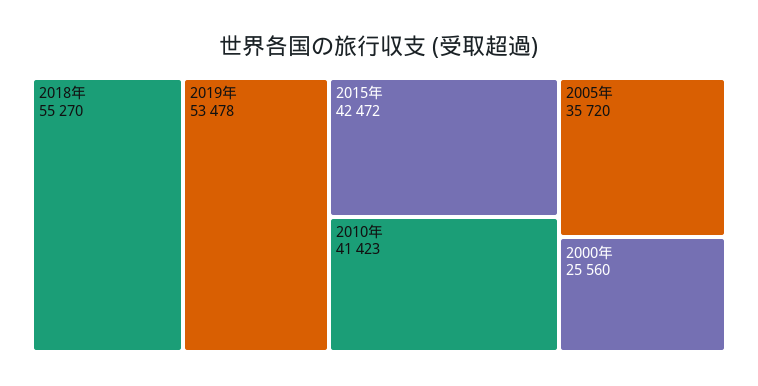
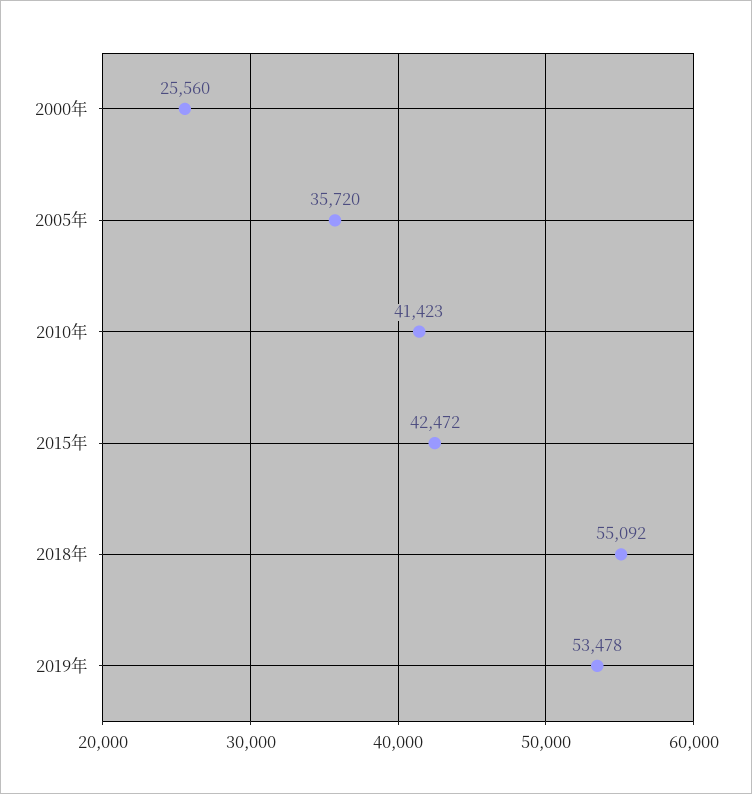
  {
-   "2018年": 55270,
+   "2018年": 55092,
    "2019年": 53478,
    "2015年": 42472,
    "2010年": 41423,
    "2005年": 35720,
    "2000年": 25560
  }

